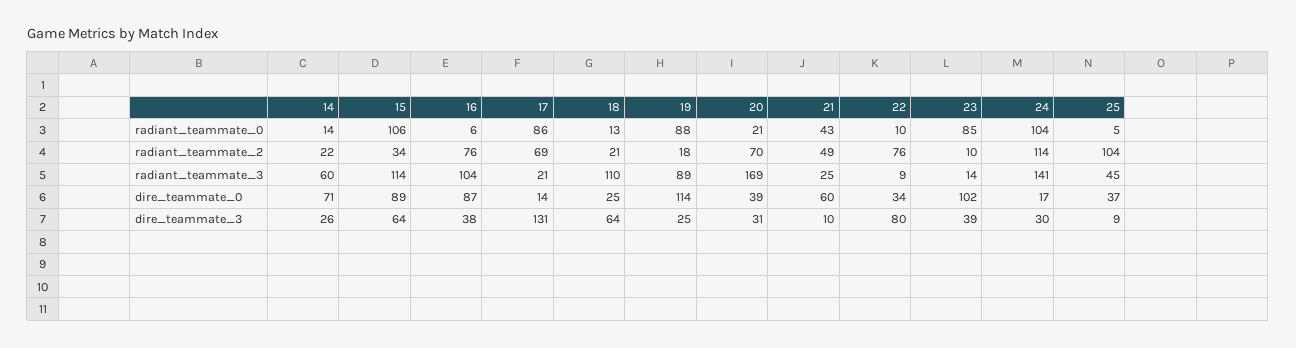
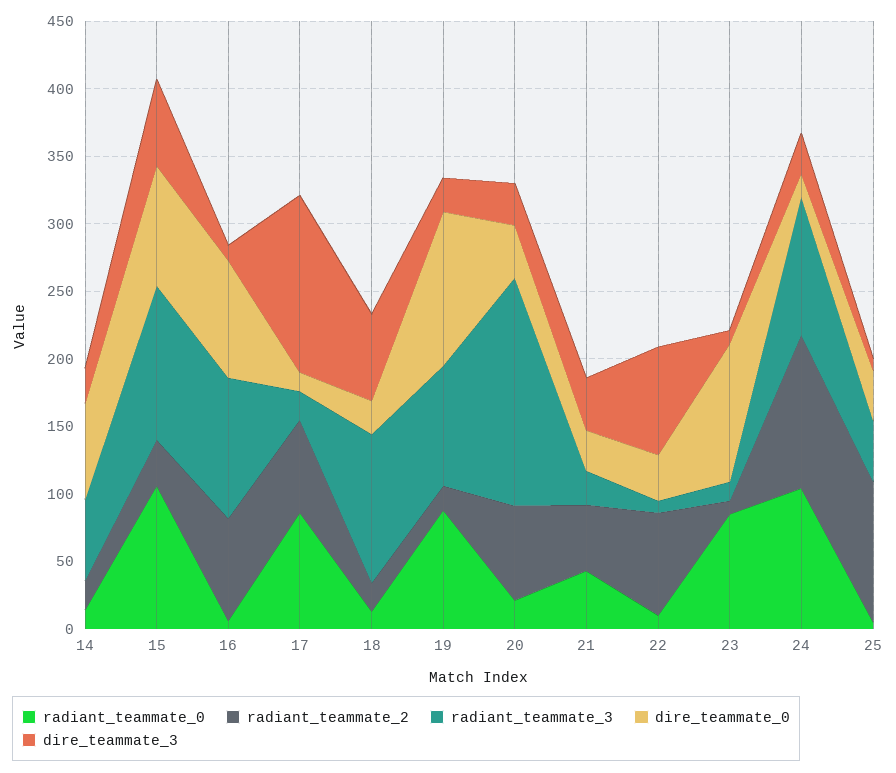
  {
    "radiant_teammate_0": {
      "14": 14,
      "15": 106,
      "16": 6,
      "17": 86,
      "18": 13,
      "19": 88,
      "20": 21,
      "21": 43,
      "22": 10,
      "23": 85,
      "24": 104,
      "25": 5
    },
    "radiant_teammate_2": {
      "14": 22,
      "15": 34,
      "16": 76,
      "17": 69,
      "18": 21,
      "19": 18,
      "20": 70,
      "21": 49,
      "22": 76,
      "23": 10,
      "24": 114,
      "25": 104
    },
    "radiant_teammate_3": {
      "14": 60,
      "15": 114,
      "16": 104,
      "17": 21,
      "18": 110,
      "19": 89,
      "20": 169,
      "21": 25,
      "22": 9,
      "23": 14,
-     "24": 141,
+     "24": 100,
      "25": 45
    },
    "dire_teammate_0": {
      "14": 71,
      "15": 89,
      "16": 87,
      "17": 14,
      "18": 25,
      "19": 114,
      "20": 39,
-     "21": 60,
+     "21": 30,
      "22": 34,
      "23": 102,
      "24": 17,
      "25": 37
    },
    "dire_teammate_3": {
      "14": 26,
      "15": 64,
-     "16": 38,
+     "16": 10,
      "17": 131,
      "18": 64,
      "19": 25,
      "20": 31,
-     "21": 10,
+     "21": 40,
      "22": 80,
-     "23": 39,
+     "23": 10,
      "24": 30,
      "25": 9
    }
  }

